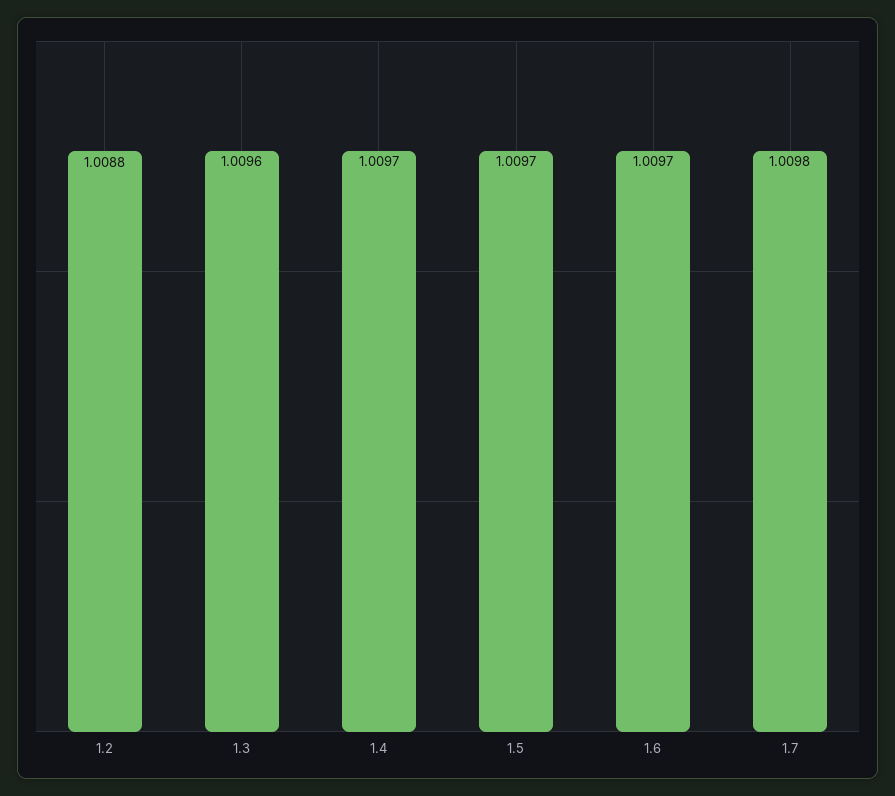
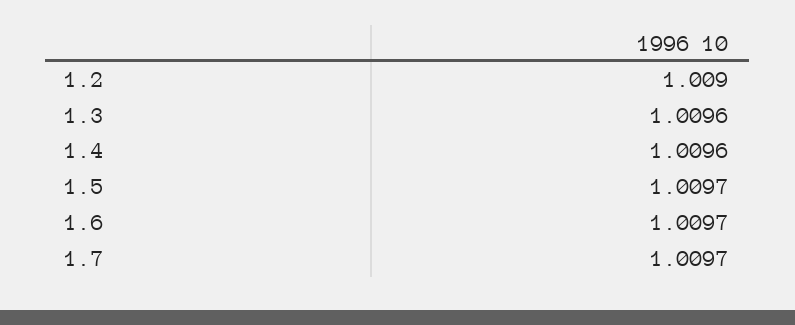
  {
-   "1.2": 1.0088,
+   "1.2": 1.009,
    "1.3": 1.0096,
-   "1.4": 1.0097,
+   "1.4": 1.0096,
    "1.5": 1.0097,
    "1.6": 1.0097,
-   "1.7": 1.0098
+   "1.7": 1.0097
  }

